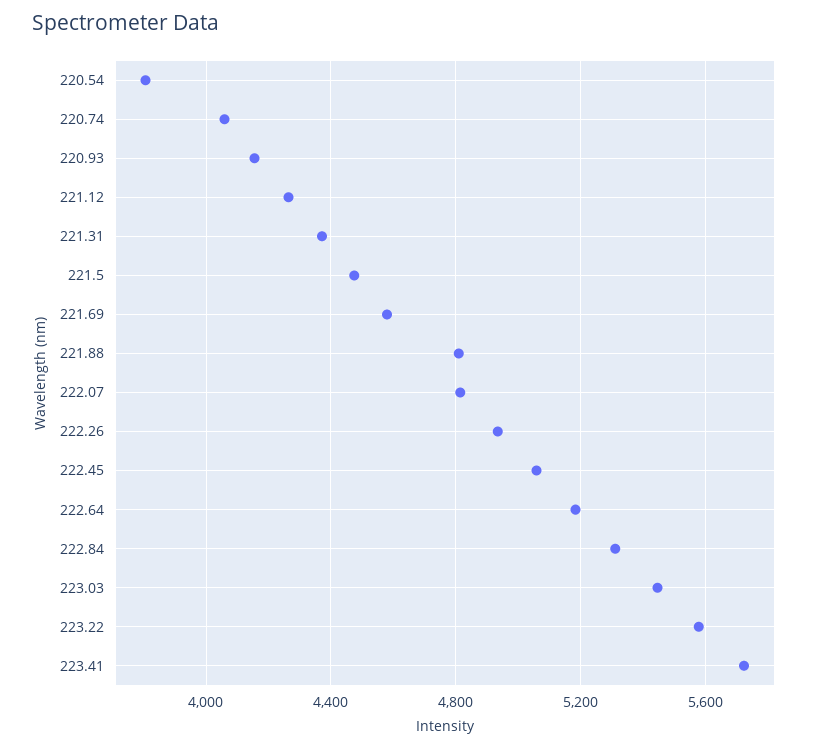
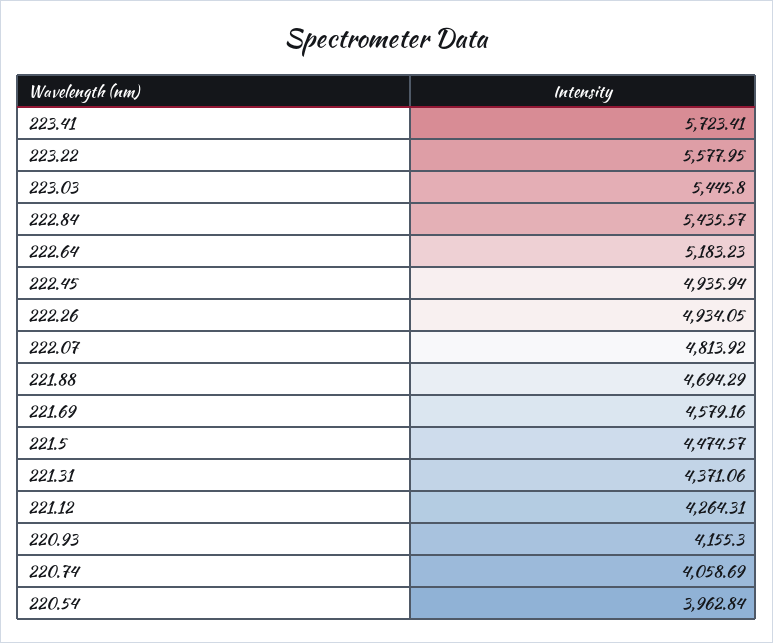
  {
-   "220.54": 3800,
+   "220.54": 3962.84,
    "220.74": 4058.69,
    "220.93": 4155.3,
    "221.12": 4264.31,
    "221.31": 4371.06,
    "221.5": 4474.57,
    "221.69": 4579.16,
-   "221.88": 4800,
+   "221.88": 4694.29,
    "222.07": 4813.92,
    "222.26": 4934.05,
-   "222.45": 5050,
+   "222.45": 4935.94,
    "222.64": 5183.23,
-   "222.84": 5300,
+   "222.84": 5435.57,
    "223.03": 5445.8,
    "223.22": 5577.95,
    "223.41": 5723.41
  }

